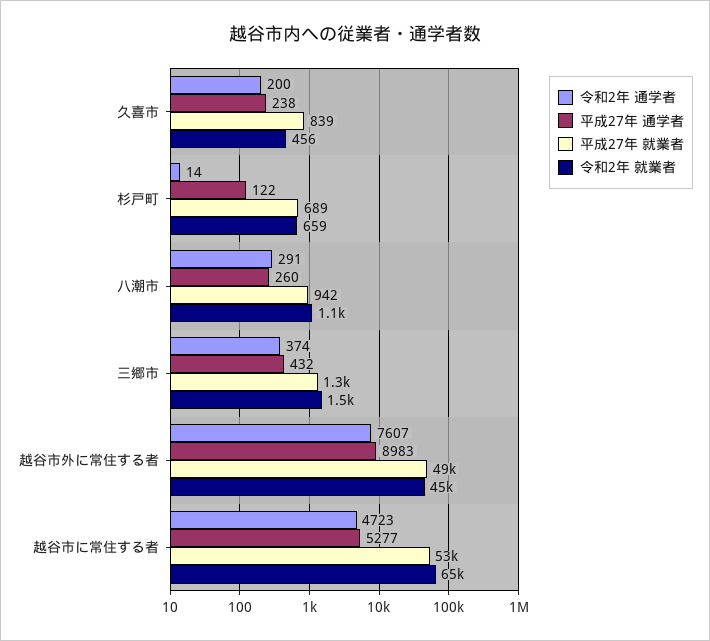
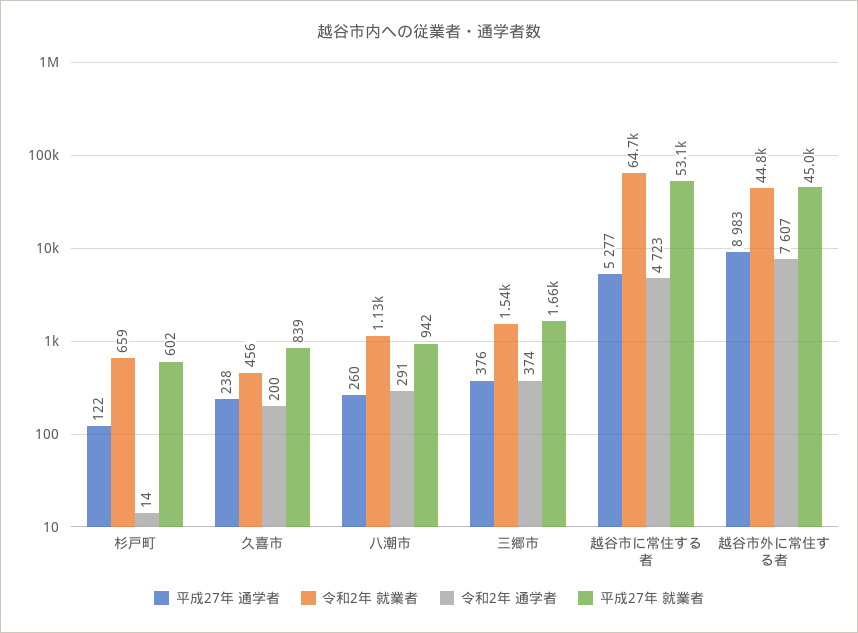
  {
    "令和2年 通学者": {
      "久喜市": 200,
      "杉戸町": 14,
      "八潮市": 291,
      "三郷市": 374,
      "越谷市外に常住する者": 7607,
      "越谷市に常住する者": 4723
    },
    "平成27年 通学者": {
      "久喜市": 238,
      "杉戸町": 122,
      "八潮市": 260,
-     "三郷市": 432,
+     "三郷市": 376,
      "越谷市外に常住する者": 8983,
      "越谷市に常住する者": 5277
    },
    "平成27年 就業者": {
      "久喜市": 839,
-     "杉戸町": 689,
+     "杉戸町": 602,
      "八潮市": 942,
-     "三郷市": 1300,
+     "三郷市": 1660,
-     "越谷市外に常住する者": 49000,
+     "越谷市外に常住する者": 45000,
      "越谷市に常住する者": 53100
    },
    "令和2年 就業者": {
      "久喜市": 456,
      "杉戸町": 659,
      "八潮市": 1130,
      "三郷市": 1540,
      "越谷市外に常住する者": 44800,
      "越谷市に常住する者": 64700
    }
  }

